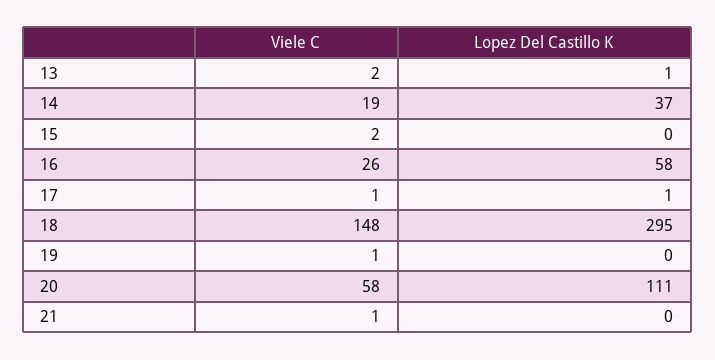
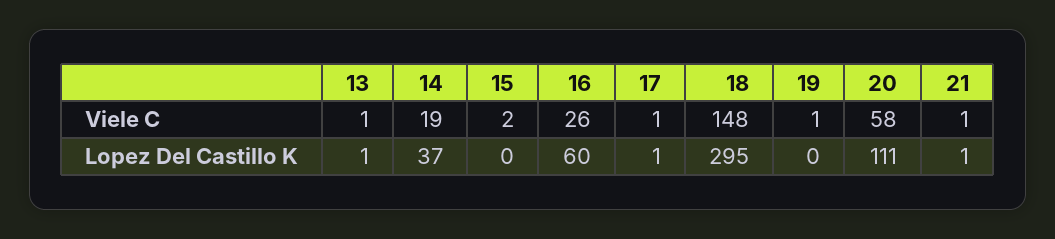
  {
    "Viele C": {
-     "13": 2,
+     "13": 1,
      "14": 19,
      "15": 2,
      "16": 26,
      "17": 1,
      "18": 148,
      "19": 1,
      "20": 58,
      "21": 1
    },
    "Lopez Del Castillo K": {
      "13": 1,
      "14": 37,
      "15": 0,
-     "16": 58,
+     "16": 60,
      "17": 1,
      "18": 295,
      "19": 0,
      "20": 111,
-     "21": 0
+     "21": 1
    }
  }

